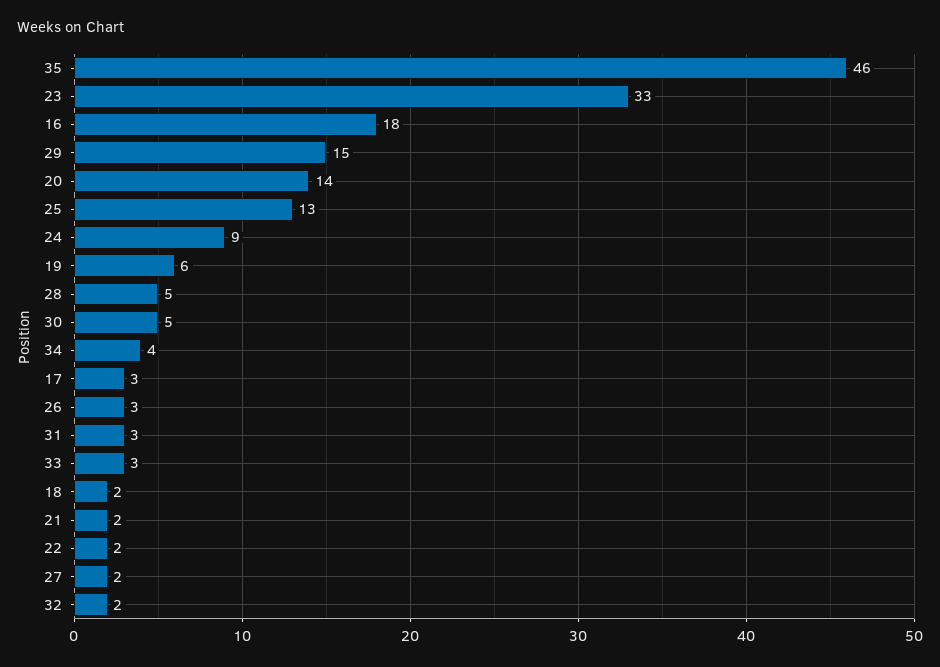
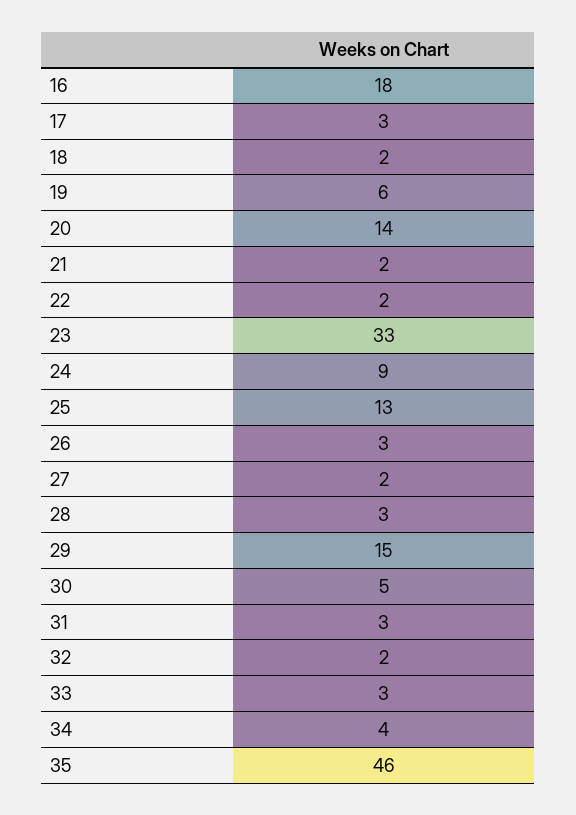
  {
    "35": 46,
    "23": 33,
    "16": 18,
    "29": 15,
    "20": 14,
    "25": 13,
    "24": 9,
    "19": 6,
-   "28": 5,
+   "28": 3,
    "30": 5,
    "34": 4,
    "17": 3,
    "26": 3,
    "31": 3,
    "33": 3,
    "18": 2,
    "21": 2,
    "22": 2,
    "27": 2,
    "32": 2
  }

